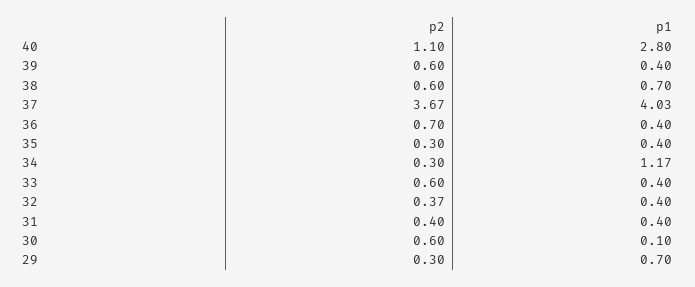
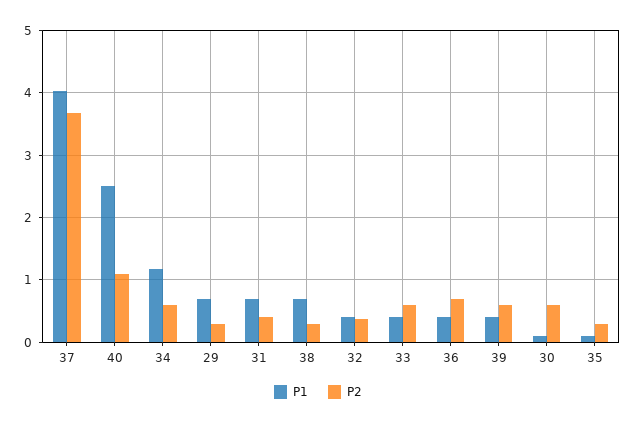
  {
    "p2": {
      "40": 1.1,
      "39": 0.6,
-     "38": 0.6,
+     "38": 0.3,
      "37": 3.67,
      "36": 0.7,
      "35": 0.3,
-     "34": 0.3,
+     "34": 0.6,
      "33": 0.6,
      "32": 0.37,
      "31": 0.4,
      "30": 0.6,
      "29": 0.3
    },
    "p1": {
-     "40": 2.8,
+     "40": 2.5,
      "39": 0.4,
      "38": 0.7,
      "37": 4.03,
      "36": 0.4,
-     "35": 0.4,
+     "35": 0.1,
      "34": 1.17,
      "33": 0.4,
      "32": 0.4,
-     "31": 0.4,
+     "31": 0.7,
      "30": 0.1,
      "29": 0.7
    }
  }

